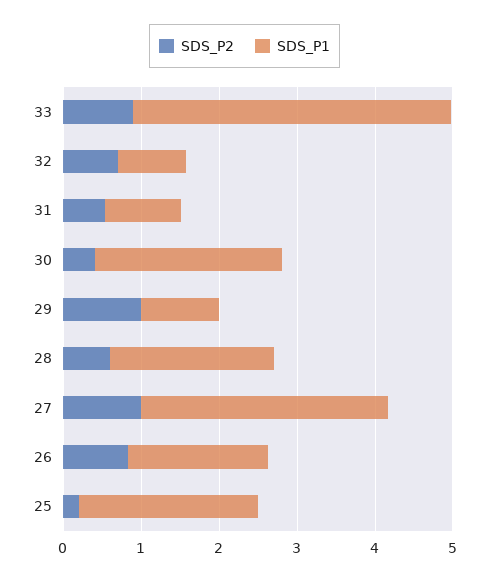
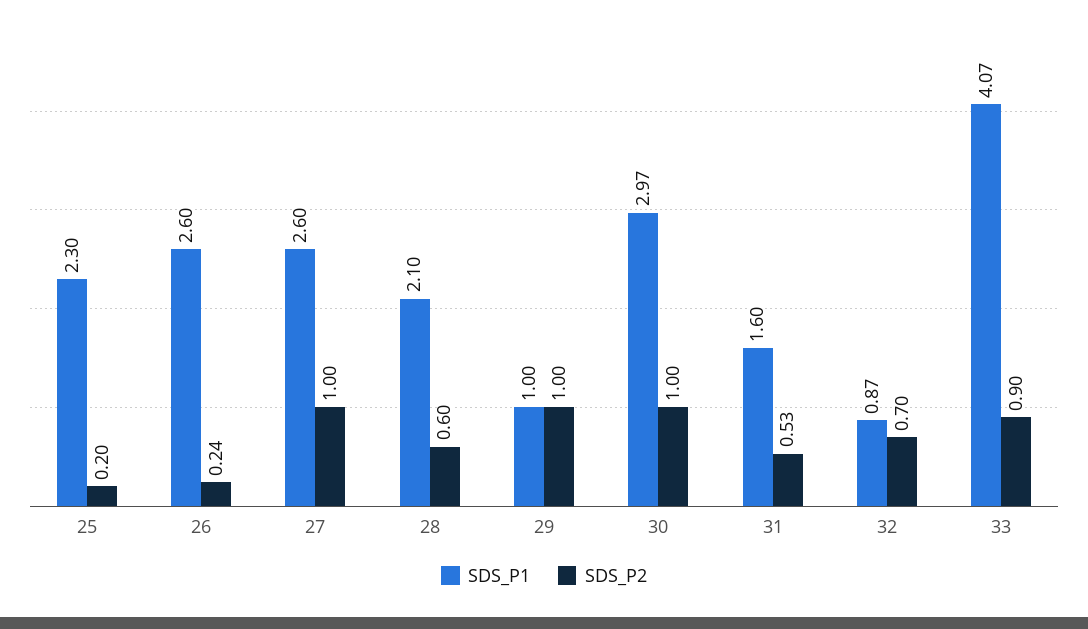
  {
    "SDS_P2": {
      "33": 0.9,
      "32": 0.7,
      "31": 0.53,
-     "30": 0.4,
+     "30": 1,
      "29": 1,
      "28": 0.6,
      "27": 1,
-     "26": 0.8,
+     "26": 0.24,
      "25": 0.2
    },
    "SDS_P1": {
      "33": 4.07,
      "32": 0.87,
-     "31": 1,
+     "31": 1.6,
-     "30": 2.4,
+     "30": 2.97,
      "29": 1,
      "28": 2.1,
-     "27": 3.2,
+     "27": 2.6,
-     "26": 1.8,
+     "26": 2.6,
      "25": 2.3
    }
  }

